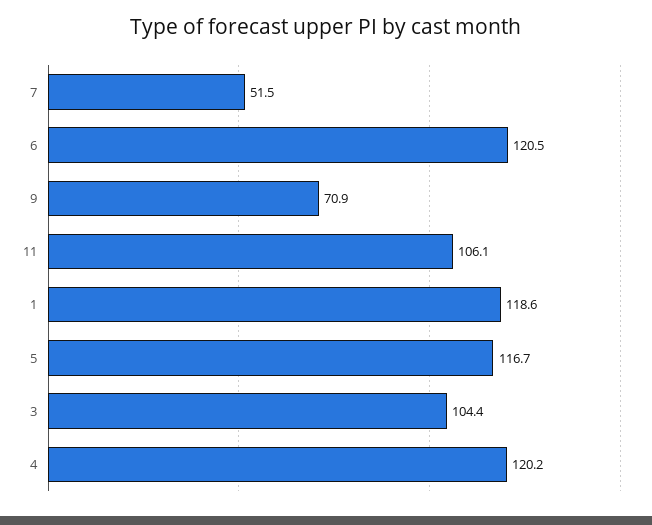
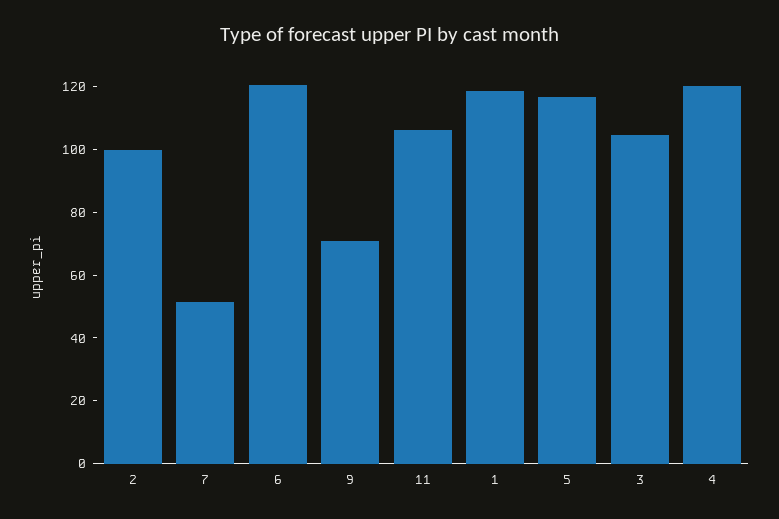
  {
    "7": 51.5,
    "6": 120.5,
    "9": 70.9,
    "11": 106.1,
    "1": 118.6,
    "5": 116.7,
    "3": 104.4,
-   "4": 120.2
+   "4": 120.2,
+   "2": 100
  }

